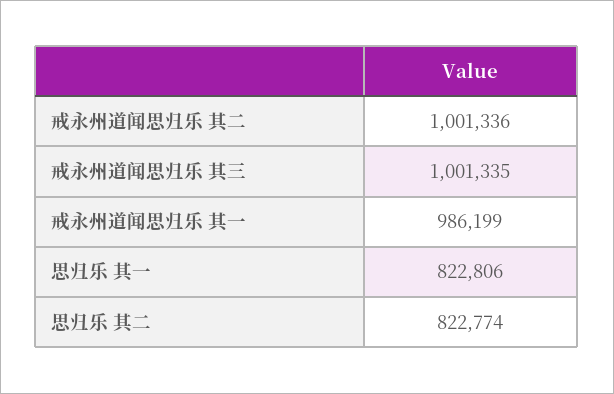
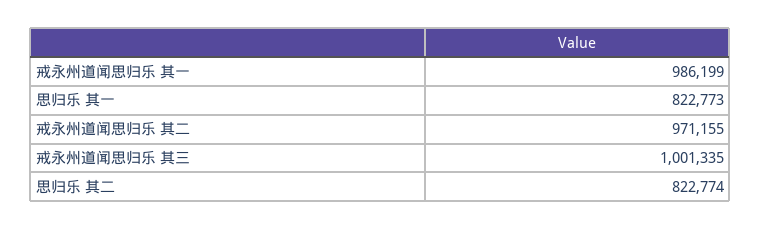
  {
-   "戒永州道闻思归乐 其二": 1001336,
+   "戒永州道闻思归乐 其二": 971155,
    "戒永州道闻思归乐 其三": 1001335,
    "戒永州道闻思归乐 其一": 986199,
-   "思归乐 其一": 822806,
+   "思归乐 其一": 822773,
    "思归乐 其二": 822774
  }

